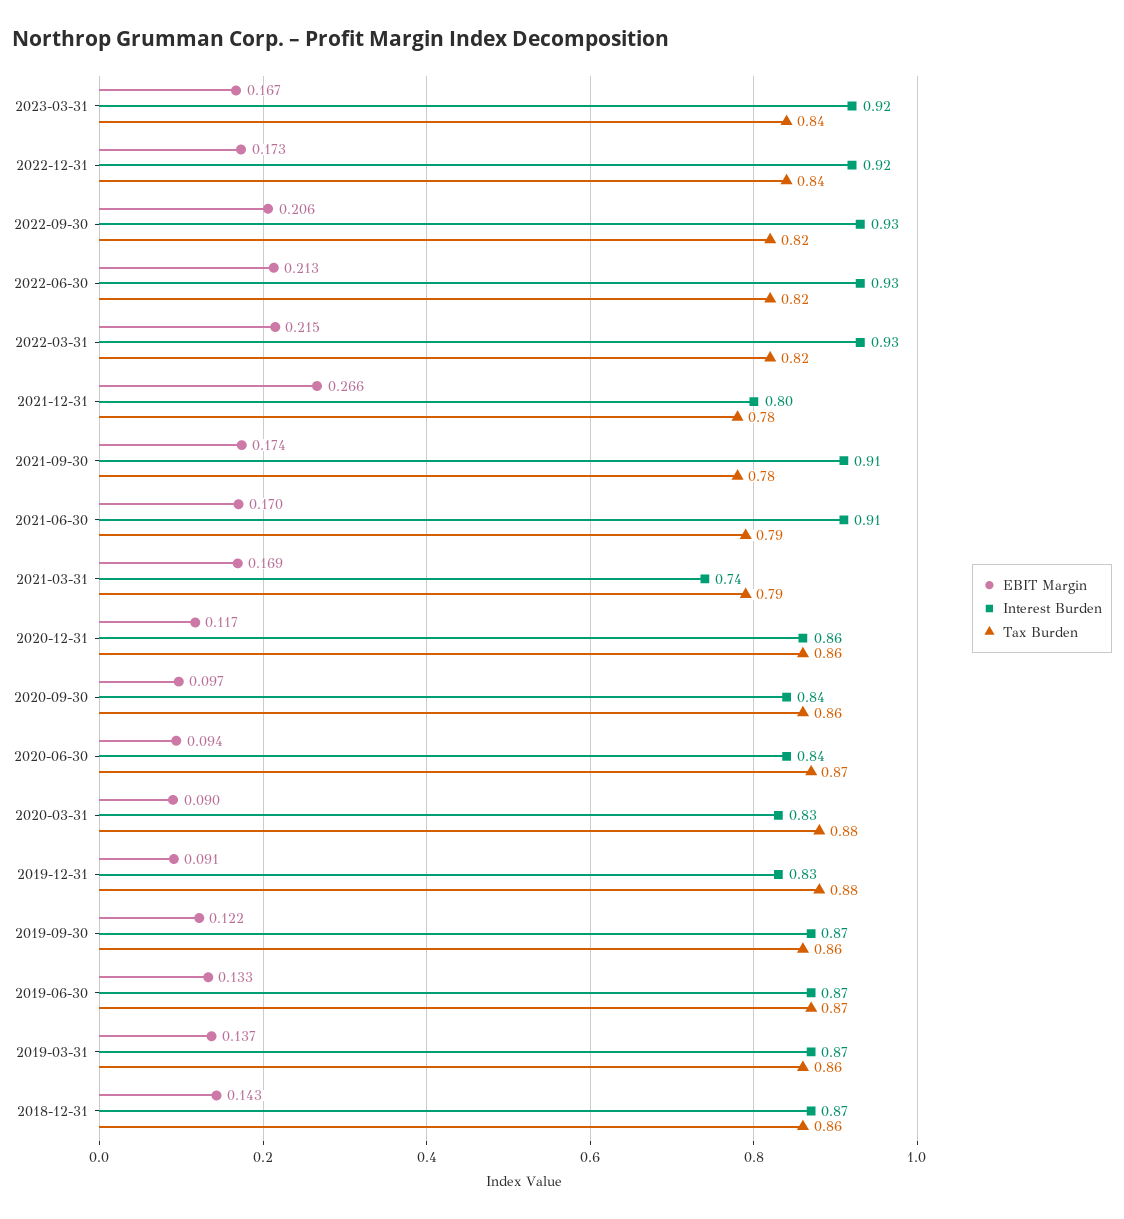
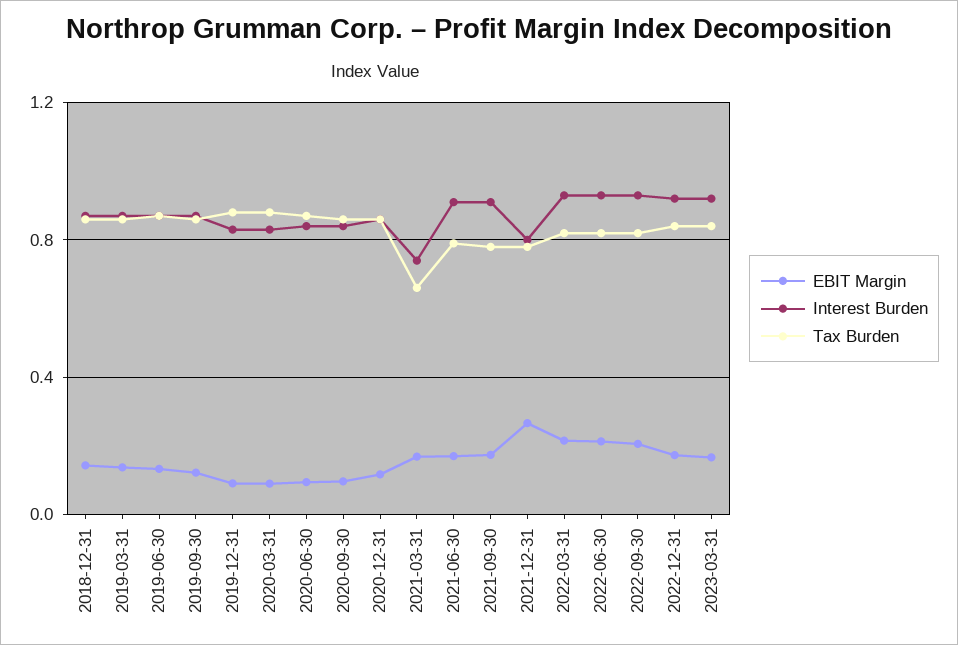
  {
    "EBIT Margin": {
      "2023-03-31": 0.167,
      "2022-12-31": 0.173,
      "2022-09-30": 0.206,
      "2022-06-30": 0.213,
      "2022-03-31": 0.215,
      "2021-12-31": 0.266,
      "2021-09-30": 0.174,
      "2021-06-30": 0.17,
      "2021-03-31": 0.169,
      "2020-12-31": 0.117,
      "2020-09-30": 0.097,
      "2020-06-30": 0.094,
      "2020-03-31": 0.09,
      "2019-12-31": 0.091,
      "2019-09-30": 0.122,
      "2019-06-30": 0.133,
      "2019-03-31": 0.137,
      "2018-12-31": 0.143
    },
    "Interest Burden": {
      "2023-03-31": 0.92,
      "2022-12-31": 0.92,
      "2022-09-30": 0.93,
      "2022-06-30": 0.93,
      "2022-03-31": 0.93,
      "2021-12-31": 0.8,
      "2021-09-30": 0.91,
      "2021-06-30": 0.91,
      "2021-03-31": 0.74,
      "2020-12-31": 0.86,
      "2020-09-30": 0.84,
      "2020-06-30": 0.84,
      "2020-03-31": 0.83,
      "2019-12-31": 0.83,
      "2019-09-30": 0.87,
      "2019-06-30": 0.87,
      "2019-03-31": 0.87,
      "2018-12-31": 0.87
    },
    "Tax Burden": {
      "2023-03-31": 0.84,
      "2022-12-31": 0.84,
      "2022-09-30": 0.82,
      "2022-06-30": 0.82,
      "2022-03-31": 0.82,
      "2021-12-31": 0.78,
      "2021-09-30": 0.78,
      "2021-06-30": 0.79,
-     "2021-03-31": 0.79,
+     "2021-03-31": 0.65,
      "2020-12-31": 0.86,
      "2020-09-30": 0.86,
      "2020-06-30": 0.87,
      "2020-03-31": 0.88,
      "2019-12-31": 0.88,
      "2019-09-30": 0.86,
      "2019-06-30": 0.87,
      "2019-03-31": 0.86,
      "2018-12-31": 0.86
    }
  }

